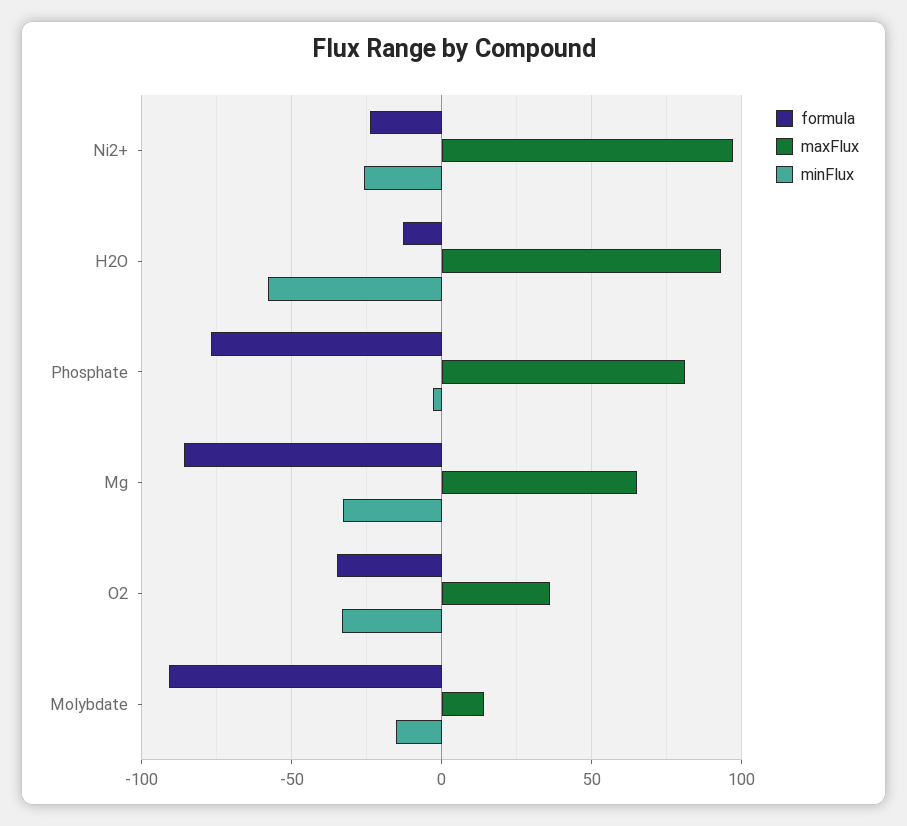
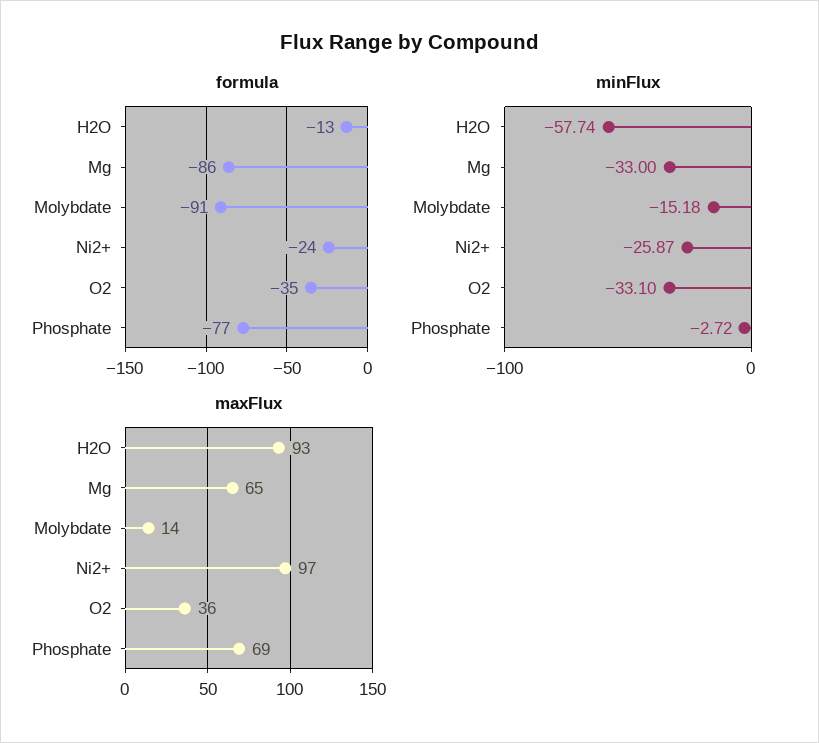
  {
    "formula": {
      "Ni2+": -24,
      "H2O": -13,
      "Phosphate": -77,
      "Mg": -86,
      "O2": -35,
      "Molybdate": -91
    },
    "maxFlux": {
      "Ni2+": 97,
      "H2O": 93,
-     "Phosphate": 80,
+     "Phosphate": 69,
      "Mg": 65,
      "O2": 36,
      "Molybdate": 14
    },
    "minFlux": {
      "Ni2+": -25.87,
      "H2O": -57.74,
      "Phosphate": -2.72,
      "Mg": -33,
      "O2": -33.1,
      "Molybdate": -15.18
    }
  }

